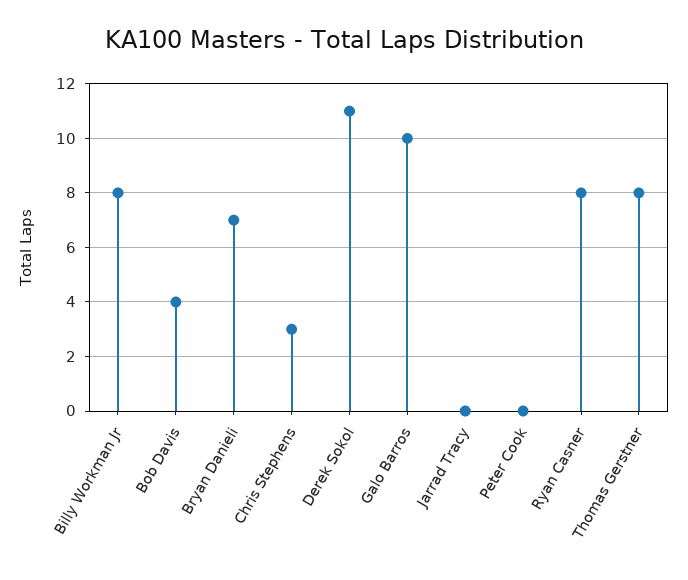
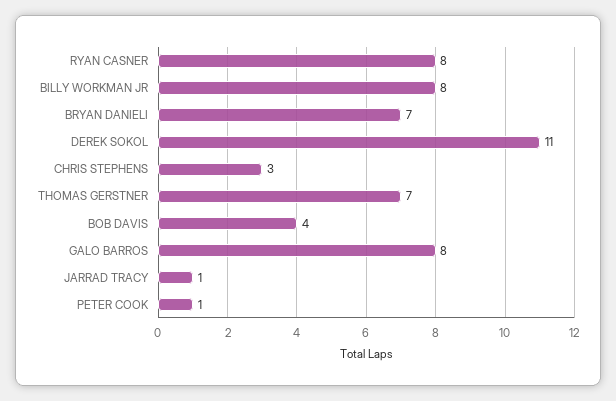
  {
    "Billy Workman Jr": 8,
    "Bob Davis": 4,
    "Bryan Danieli": 7,
    "Chris Stephens": 3,
    "Derek Sokol": 11,
-   "Galo Barros": 10,
+   "Galo Barros": 8,
-   "Jarrad Tracy": 0,
+   "Jarrad Tracy": 1,
-   "Peter Cook": 0,
+   "Peter Cook": 1,
    "Ryan Casner": 8,
-   "Thomas Gerstner": 8
+   "Thomas Gerstner": 7
  }

